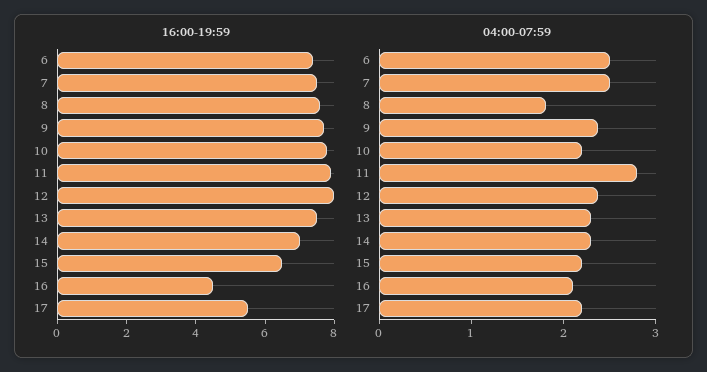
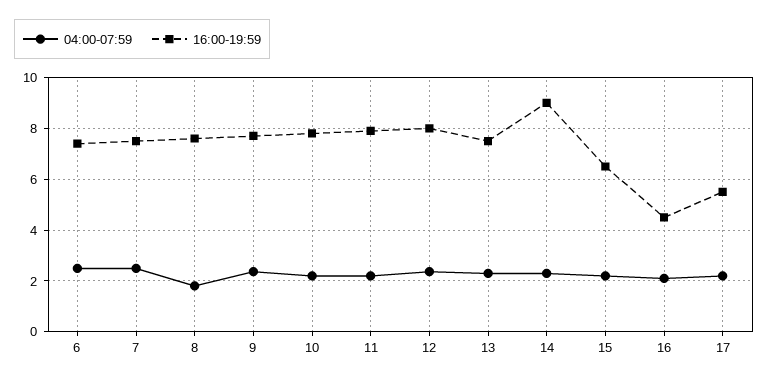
  {
    "16:00-19:59": {
      "6": 7.5,
      "7": 7.5,
      "8": 7.5,
      "9": 7.75,
      "10": 7.75,
      "11": 8,
      "12": 8,
      "13": 7.5,
-     "14": 7,
+     "14": 9,
      "15": 6.5,
      "16": 4.5,
      "17": 5.5
    },
    "04:00-07:59": {
      "6": 2.6,
      "7": 2.6,
      "8": 1.8,
      "9": 2.4,
      "10": 2.2,
-     "11": 2.8,
+     "11": 2.25,
      "12": 2.4,
      "13": 2.4,
      "14": 2.4,
      "15": 2.2,
      "16": 2.2,
      "17": 2.2
    }
  }

